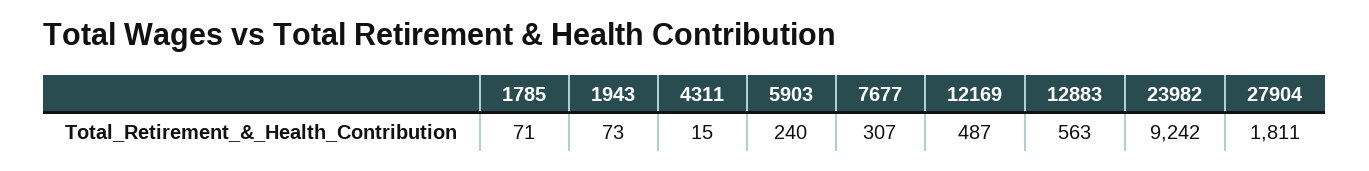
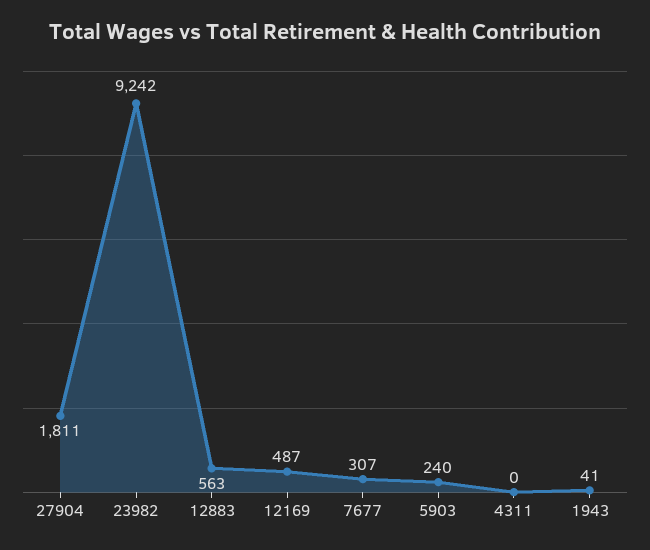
  {
-   "1785": 71,
-   "1943": 73,
+   "1943": 41,
-   "4311": 15,
+   "4311": 0,
    "5903": 240,
    "7677": 307,
    "12169": 487,
    "12883": 563,
    "23982": 9242,
    "27904": 1811
  }

